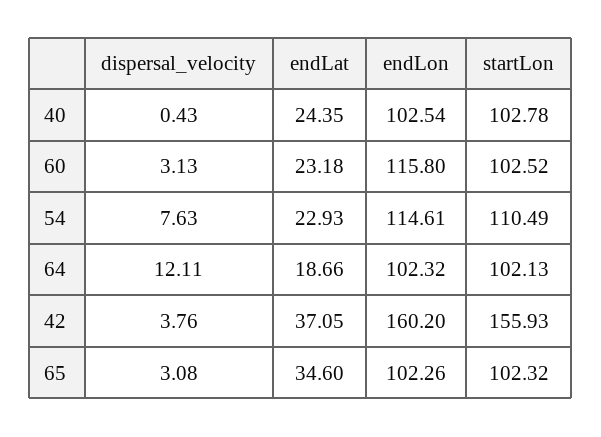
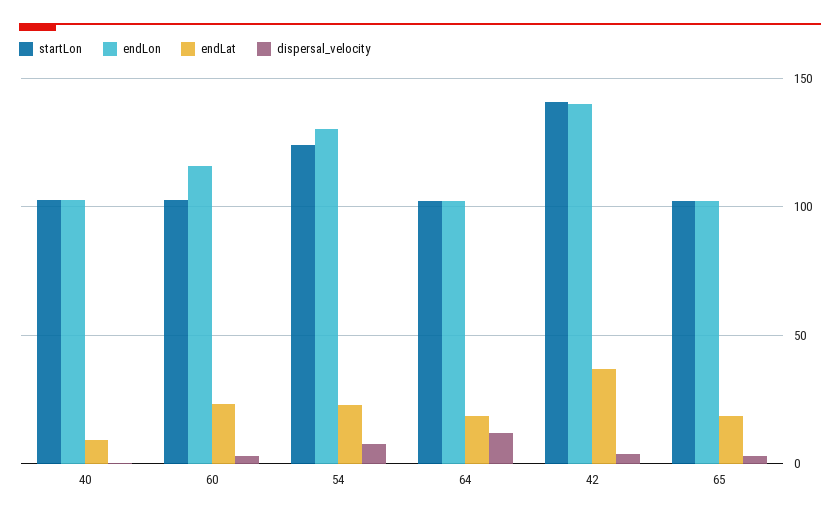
  {
    "dispersal_velocity": {
      "40": 0.43,
      "60": 3.13,
      "54": 7.63,
      "64": 12.11,
      "42": 3.76,
      "65": 3.08
    },
    "endLat": {
-     "40": 24.35,
+     "40": 10,
      "60": 23.18,
      "54": 22.93,
      "64": 18.66,
      "42": 37.05,
-     "65": 34.6
+     "65": 20
    },
    "endLon": {
      "40": 102.54,
      "60": 115.8,
-     "54": 114.61,
+     "54": 130,
      "64": 102.32,
-     "42": 160.2,
+     "42": 140,
      "65": 102.26
    },
    "startLon": {
      "40": 102.78,
      "60": 102.52,
-     "54": 110.49,
+     "54": 125,
      "64": 102.13,
-     "42": 155.93,
+     "42": 140,
      "65": 102.32
    }
  }

